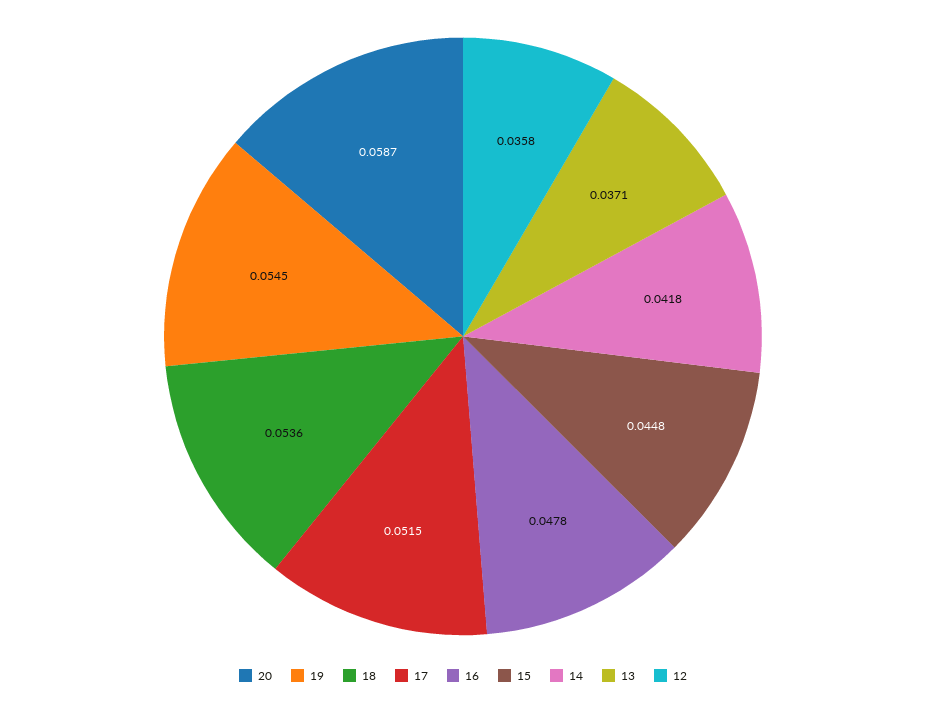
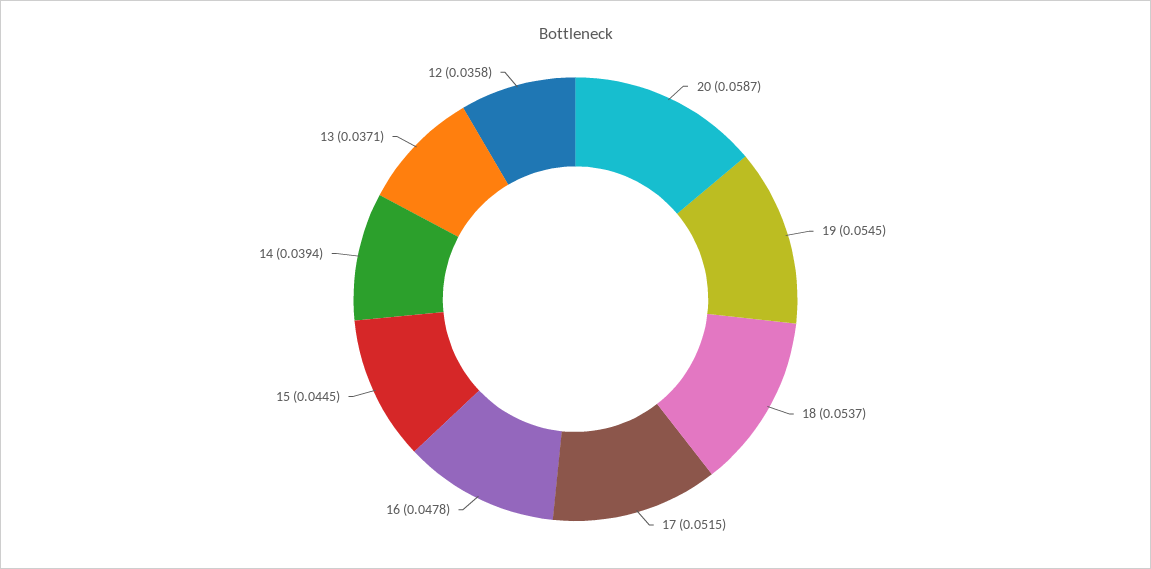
  {
    "20": 0.0587,
    "19": 0.0545,
-   "18": 0.0536,
+   "18": 0.0537,
    "17": 0.0515,
    "16": 0.0478,
-   "15": 0.0448,
+   "15": 0.0445,
-   "14": 0.0418,
+   "14": 0.0394,
    "13": 0.0371,
    "12": 0.0358
  }

